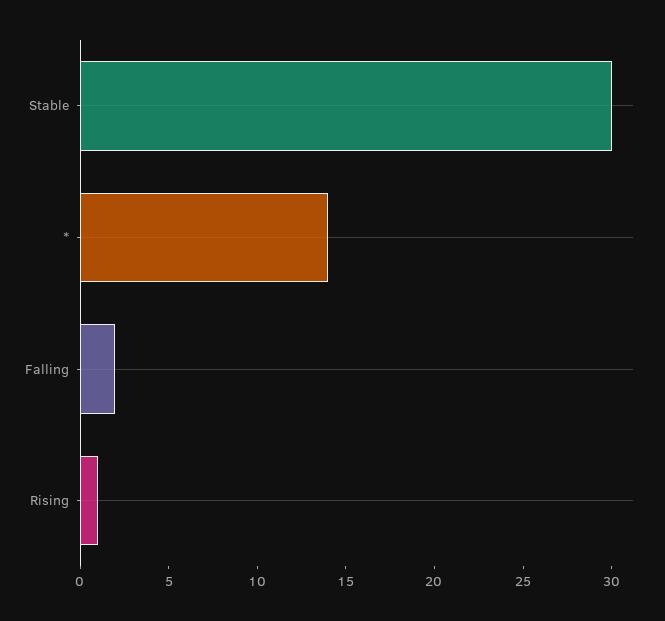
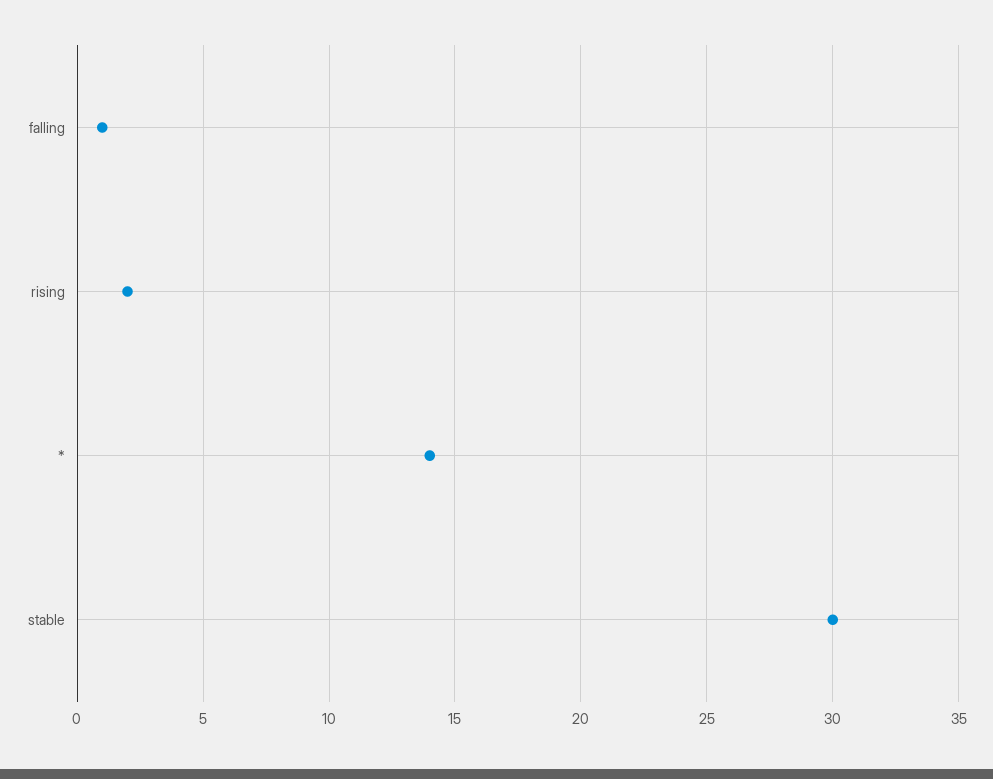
  {
    "Stable": 30,
    "*": 14,
-   "Falling": 2,
+   "Falling": 1,
-   "Rising": 1
+   "Rising": 2
  }

